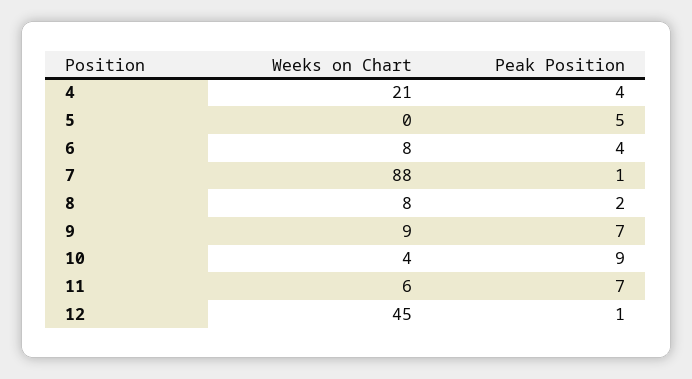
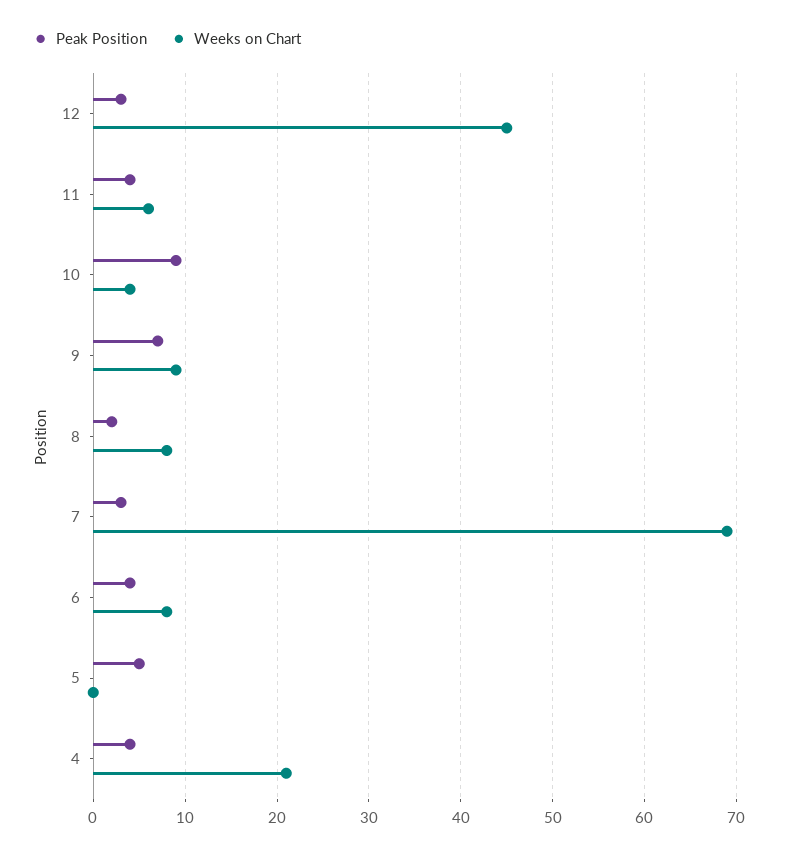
  {
    "Weeks on Chart": {
      "4": 21,
      "5": 0,
      "6": 8,
-     "7": 88,
+     "7": 69,
      "8": 8,
      "9": 9,
      "10": 4,
      "11": 6,
      "12": 45
    },
    "Peak Position": {
      "4": 4,
      "5": 5,
      "6": 4,
-     "7": 1,
+     "7": 3,
      "8": 2,
      "9": 7,
      "10": 9,
-     "11": 7,
+     "11": 4,
-     "12": 1
+     "12": 3
    }
  }

